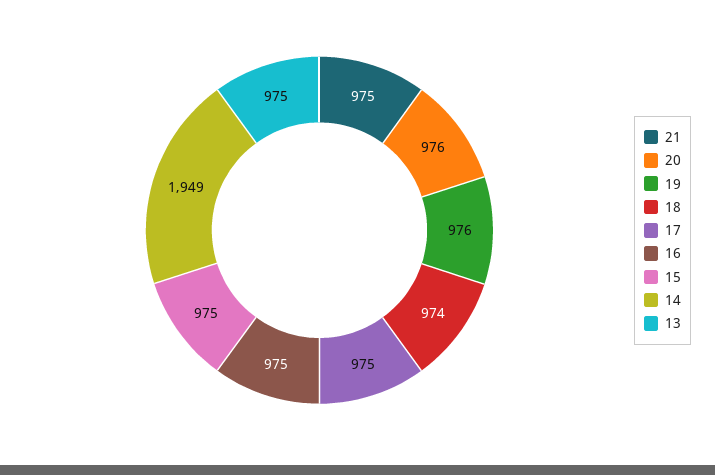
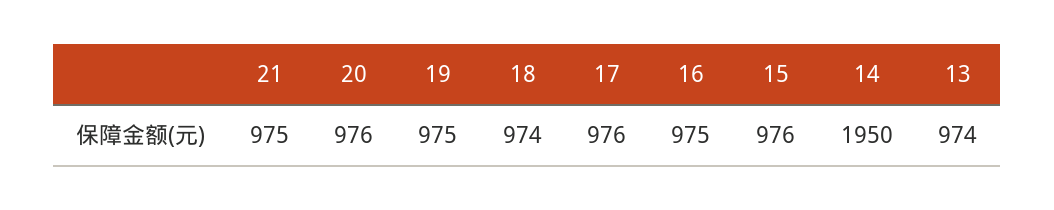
  {
    "21": 975,
    "20": 976,
-   "19": 976,
+   "19": 975,
    "18": 974,
-   "17": 975,
+   "17": 976,
    "16": 975,
-   "15": 975,
+   "15": 976,
-   "14": 1949,
+   "14": 1950,
-   "13": 975
+   "13": 974
  }

